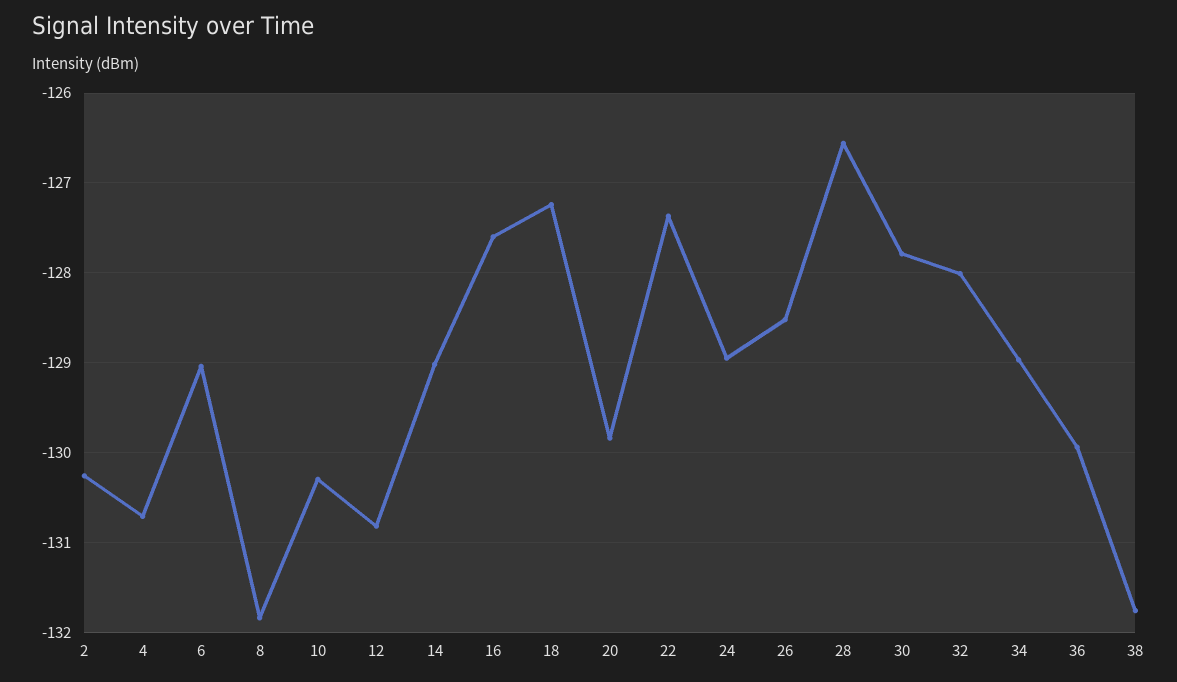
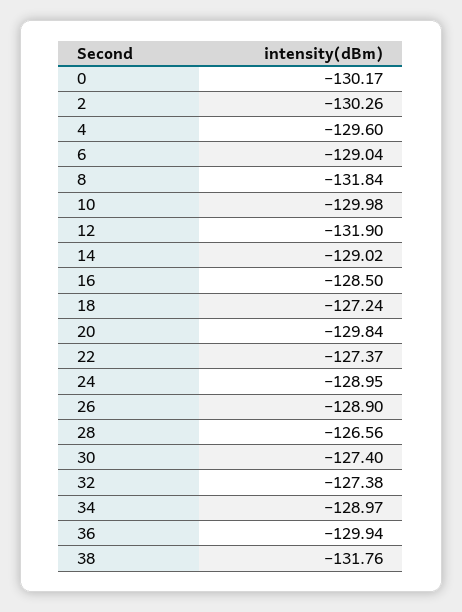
  {
    "2": -130.26,
-   "4": -130.7,
+   "4": -129.6,
    "6": -129.04,
    "8": -131.84,
-   "10": -130.3,
+   "10": -129.98,
-   "12": -130.8,
+   "12": -131.9,
    "14": -129.02,
-   "16": -127.6,
+   "16": -128.5,
    "18": -127.24,
    "20": -129.84,
    "22": -127.37,
    "24": -128.95,
-   "26": -128.5,
+   "26": -128.9,
    "28": -126.56,
-   "30": -127.8,
+   "30": -127.4,
-   "32": -128,
+   "32": -127.38,
    "34": -128.97,
    "36": -129.94,
-   "38": -131.76
+   "38": -131.76,
+   "0": -130.17
  }

